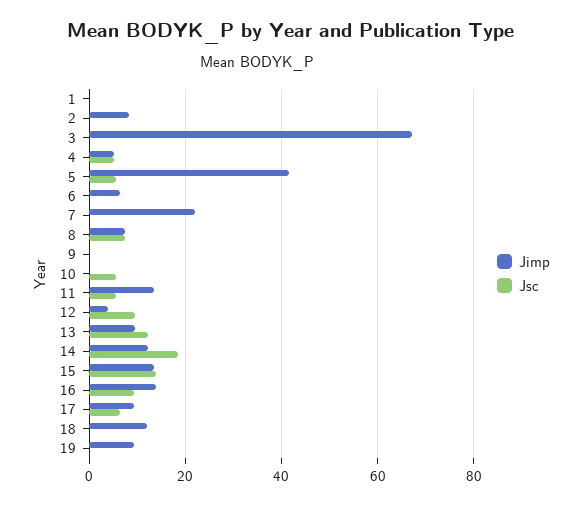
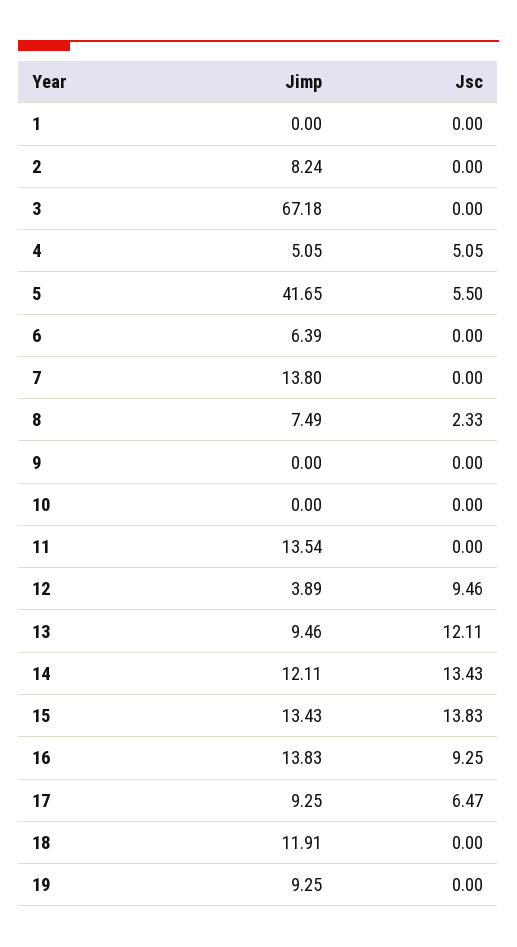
  {
    "Jimp": {
      "1": 0,
      "2": 8.24,
      "3": 67.18,
      "4": 5.05,
      "5": 41.65,
      "6": 6.39,
-     "7": 22,
+     "7": 13.8,
      "8": 7.49,
      "9": 0,
      "10": 0,
      "11": 13.54,
      "12": 3.89,
      "13": 9.46,
      "14": 12.11,
      "15": 13.43,
      "16": 13.83,
      "17": 9.25,
      "18": 11.91,
      "19": 9.25
    },
    "Jsc": {
      "1": 0,
      "2": 0,
      "3": 0,
      "4": 5.05,
      "5": 5.5,
      "6": 0,
      "7": 0,
-     "8": 8,
+     "8": 2.33,
      "9": 0,
-     "10": 6,
+     "10": 0,
-     "11": 6,
+     "11": 0,
      "12": 9.46,
      "13": 12.11,
-     "14": 18,
+     "14": 13.43,
      "15": 13.83,
      "16": 9.25,
      "17": 6.47,
      "18": 0,
      "19": 0
    }
  }

